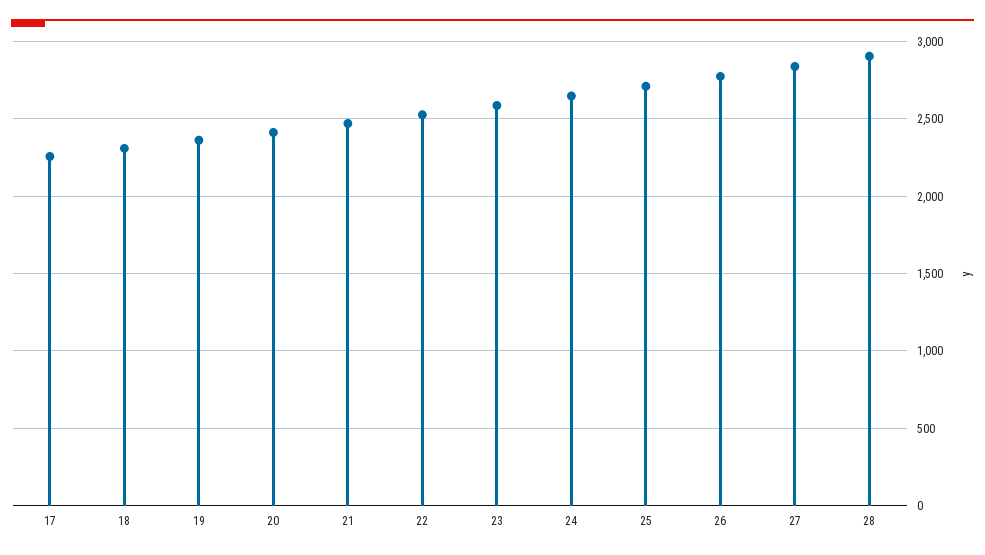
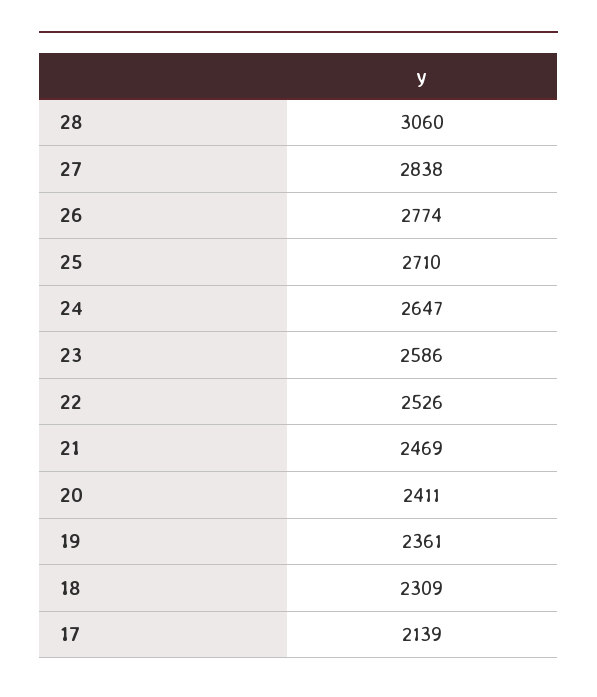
  {
-   "17": 2250,
+   "17": 2139,
    "18": 2309,
    "19": 2361,
    "20": 2411,
    "21": 2469,
    "22": 2526,
    "23": 2586,
    "24": 2647,
    "25": 2710,
    "26": 2774,
    "27": 2838,
-   "28": 2900
+   "28": 3060
  }

